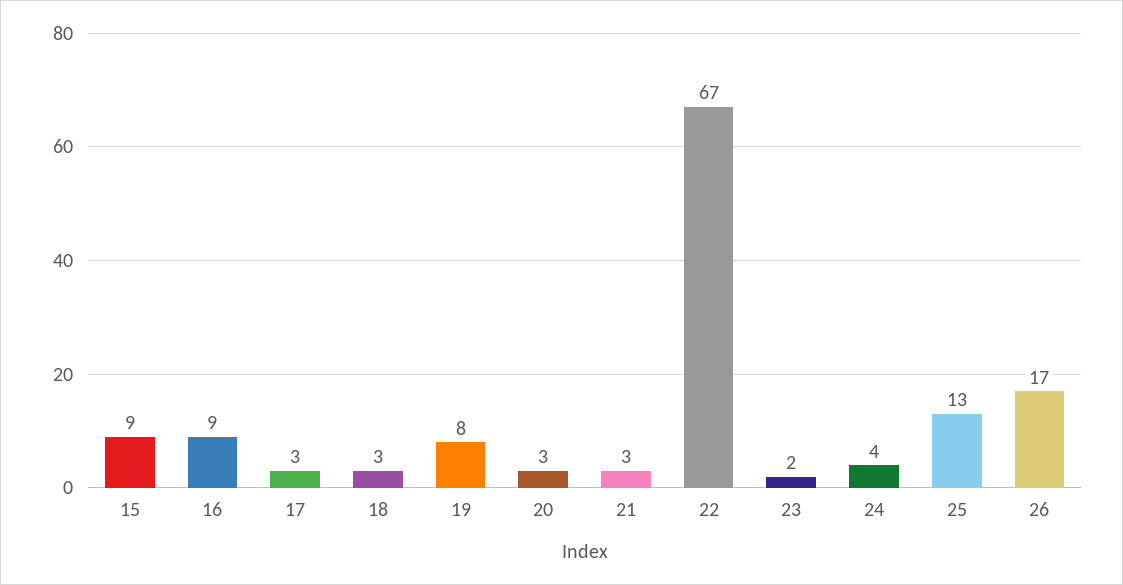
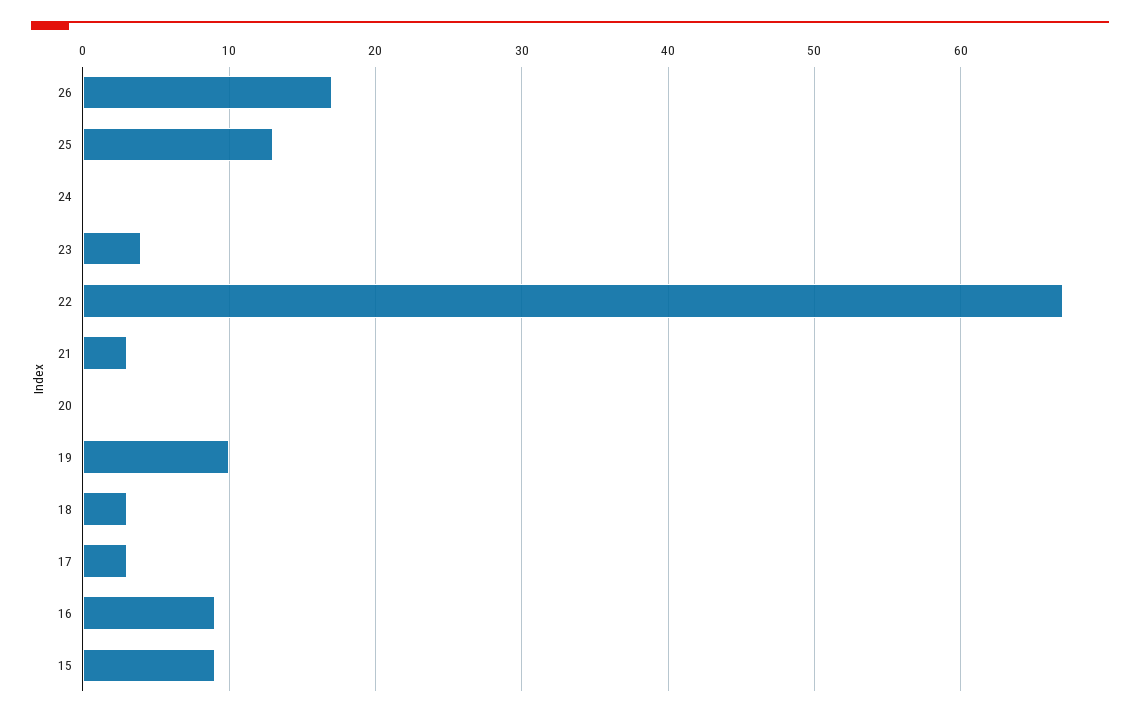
  {
    "15": 9,
    "16": 9,
    "17": 3,
    "18": 3,
-   "19": 8,
+   "19": 10,
-   "20": 3,
+   "20": 0,
    "21": 3,
    "22": 67,
-   "23": 2,
+   "23": 4,
-   "24": 4,
+   "24": 0,
    "25": 13,
    "26": 17
  }

